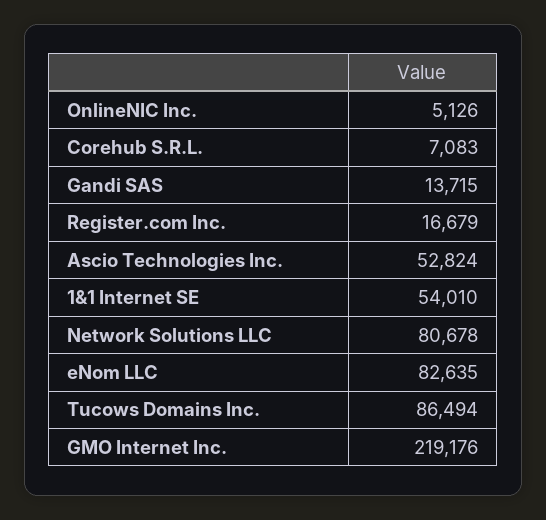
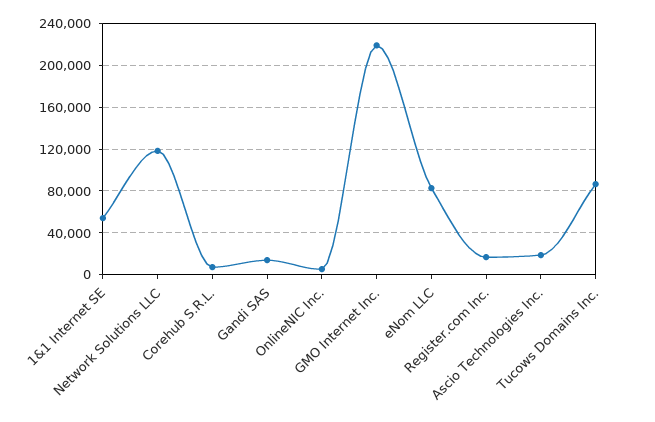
  {
    "OnlineNIC Inc.": 5126,
    "Corehub S.R.L.": 7083,
    "Gandi SAS": 13715,
    "Register.com Inc.": 16679,
-   "Ascio Technologies Inc.": 52824,
+   "Ascio Technologies Inc.": 20000,
    "1&1 Internet SE": 54010,
-   "Network Solutions LLC": 80678,
+   "Network Solutions LLC": 120000,
    "eNom LLC": 82635,
    "Tucows Domains Inc.": 86494,
    "GMO Internet Inc.": 219176
  }

